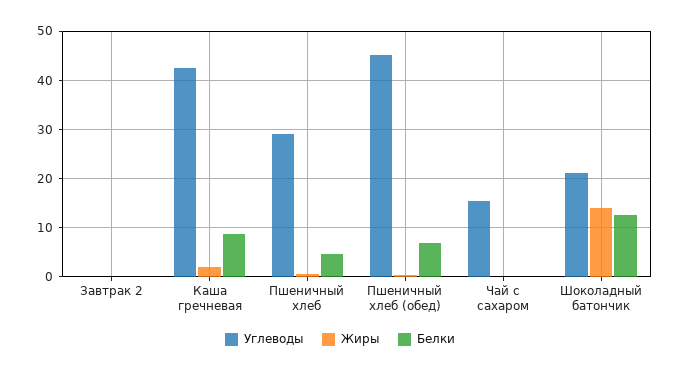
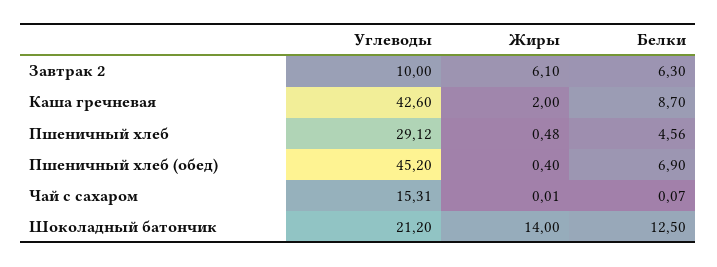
  {
    "Углеводы": {
-     "Завтрак 2": 0,
+     "Завтрак 2": 10,
      "Каша гречневая": 42.6,
      "Пшеничный хлеб": 29.12,
      "Пшеничный хлеб (обед)": 45.2,
      "Чай с сахаром": 15.31,
      "Шоколадный батончик": 21.2
    },
    "Жиры": {
-     "Завтрак 2": 0,
+     "Завтрак 2": 6.1,
      "Каша гречневая": 2,
      "Пшеничный хлеб": 0.48,
      "Пшеничный хлеб (обед)": 0.4,
      "Чай с сахаром": 0.01,
      "Шоколадный батончик": 14
    },
    "Белки": {
-     "Завтрак 2": 0,
+     "Завтрак 2": 6.3,
      "Каша гречневая": 8.7,
      "Пшеничный хлеб": 4.56,
      "Пшеничный хлеб (обед)": 6.9,
      "Чай с сахаром": 0.07,
      "Шоколадный батончик": 12.5
    }
  }

